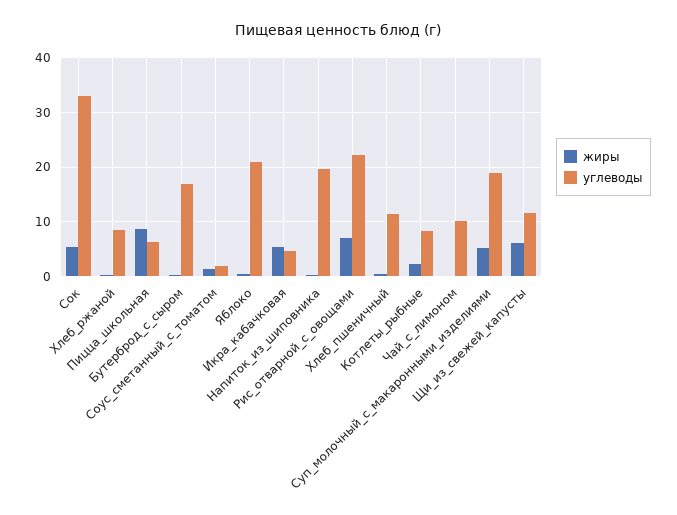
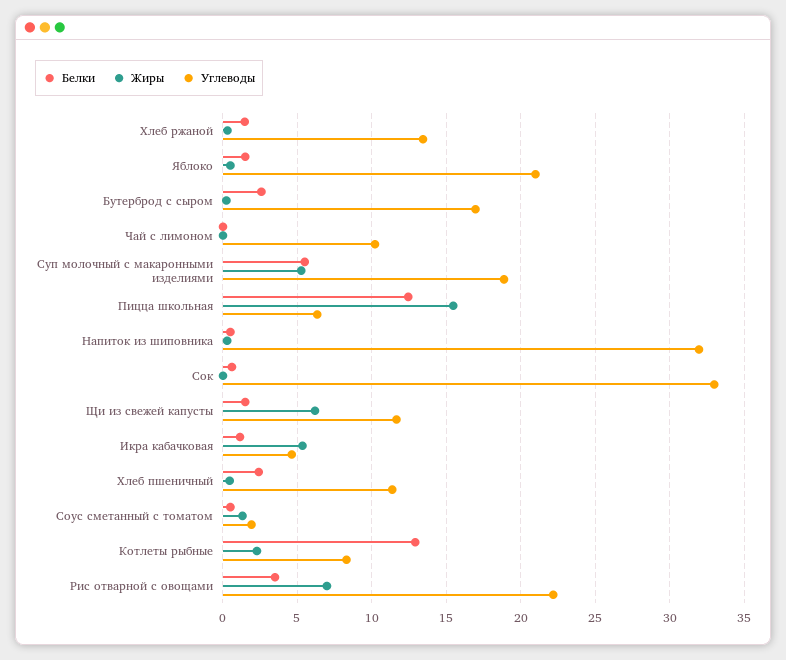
  {
    "жиры": {
-     "Сок": 6,
+     "Сок": 0,
      "Хлеб_ржаной": 0.5,
-     "Пицца_школьная": 8,
+     "Пицца_школьная": 15.5,
      "Бутерброд_с_сыром": 0,
      "Соус_сметанный_с_томатом": 1.5,
      "Яблоко": 0.5,
      "Икра_кабачковая": 5.5,
      "Напиток_из_шиповника": 0.5,
      "Рис_отварной_с_овощами": 7,
      "Хлеб_пшеничный": 0.5,
      "Котлеты_рыбные": 2.5,
      "Чай_с_лимоном": 0,
      "Суп_молочный_с_макаронными_изделиями": 5.5,
      "Щи_из_свежей_капусты": 6
    },
    "углеводы": {
      "Сок": 33,
-     "Хлеб_ржаной": 8,
+     "Хлеб_ржаной": 13.5,
      "Пицца_школьная": 6.5,
      "Бутерброд_с_сыром": 17,
      "Соус_сметанный_с_томатом": 2,
      "Яблоко": 21,
      "Икра_кабачковая": 4.5,
-     "Напиток_из_шиповника": 20,
+     "Напиток_из_шиповника": 32,
      "Рис_отварной_с_овощами": 22,
      "Хлеб_пшеничный": 11.5,
      "Котлеты_рыбные": 8.5,
      "Чай_с_лимоном": 10,
      "Суп_молочный_с_макаронными_изделиями": 19,
      "Щи_из_свежей_капусты": 11.5
-   }
+   },
+   "Белки": {
+     "Хлеб_ржаной": 1.5,
+     "Яблоко": 1.5,
+     "Бутерброд_с_сыром": 2.5,
+     "Чай_с_лимоном": 0,
+     "Суп_молочный_с_макаронными_изделиями": 5.5,
+     "Пицца_школьная": 12.5,
+     "Напиток_из_шиповника": 0.5,
+     "Сок": 0.5,
+     "Щи_из_свежей_капусты": 1.5,
+     "Икра_кабачковая": 1,
+     "Хлеб_пшеничный": 2.5,
+     "Соус_сметанный_с_томатом": 0.5,
+     "Котлеты_рыбные": 13,
+     "Рис_отварной_с_овощами": 3.5
+   }
  }

